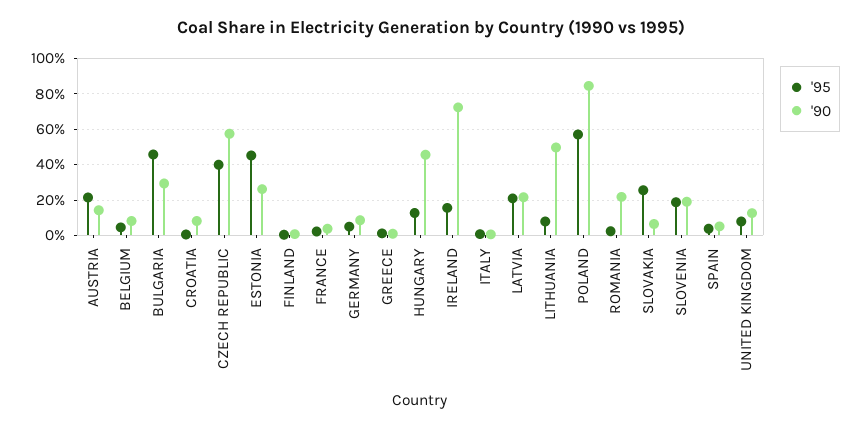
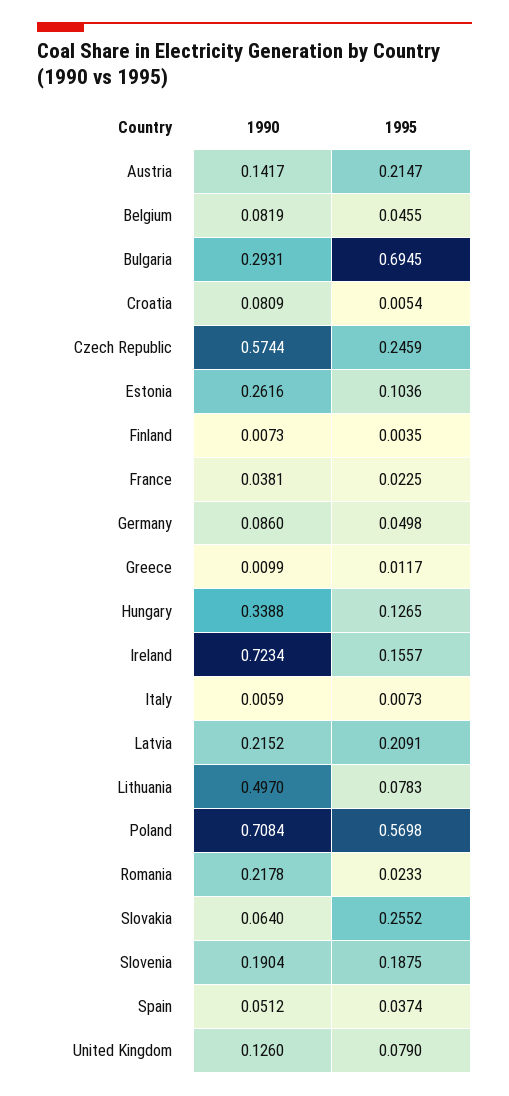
  {
    "'95": {
      "AUSTRIA": 0.2147,
      "BELGIUM": 0.0455,
-     "BULGARIA": 0.45,
+     "BULGARIA": 0.6945,
      "CROATIA": 0.0054,
-     "CZECH REPUBLIC": 0.4,
+     "CZECH REPUBLIC": 0.2459,
-     "ESTONIA": 0.45,
+     "ESTONIA": 0.1036,
      "FINLAND": 0.0035,
      "FRANCE": 0.0225,
      "GERMANY": 0.0498,
      "GREECE": 0.0117,
      "HUNGARY": 0.1265,
      "IRELAND": 0.1557,
      "ITALY": 0.0073,
      "LATVIA": 0.2091,
      "LITHUANIA": 0.0783,
      "POLAND": 0.5698,
      "ROMANIA": 0.0233,
      "SLOVAKIA": 0.2552,
      "SLOVENIA": 0.1875,
      "SPAIN": 0.0374,
      "UNITED KINGDOM": 0.079
    },
    "'90": {
      "AUSTRIA": 0.1417,
      "BELGIUM": 0.0819,
      "BULGARIA": 0.2931,
      "CROATIA": 0.0809,
      "CZECH REPUBLIC": 0.5744,
      "ESTONIA": 0.2616,
      "FINLAND": 0.0073,
      "FRANCE": 0.0381,
      "GERMANY": 0.086,
      "GREECE": 0.0099,
-     "HUNGARY": 0.45,
+     "HUNGARY": 0.3388,
      "IRELAND": 0.7234,
      "ITALY": 0.0059,
      "LATVIA": 0.2152,
      "LITHUANIA": 0.497,
-     "POLAND": 0.85,
+     "POLAND": 0.7084,
      "ROMANIA": 0.2178,
      "SLOVAKIA": 0.064,
      "SLOVENIA": 0.1904,
      "SPAIN": 0.0512,
      "UNITED KINGDOM": 0.126
    }
  }

